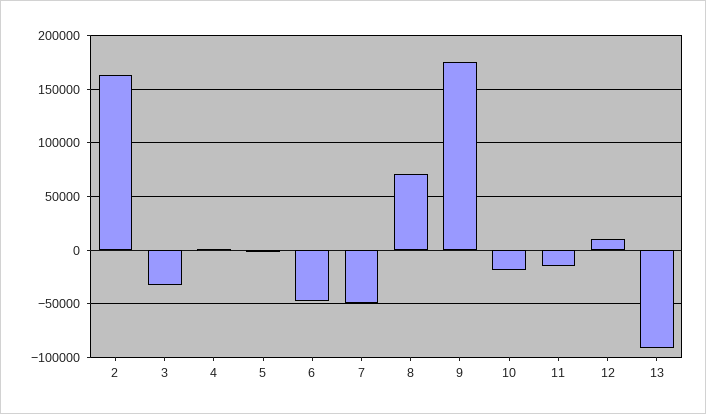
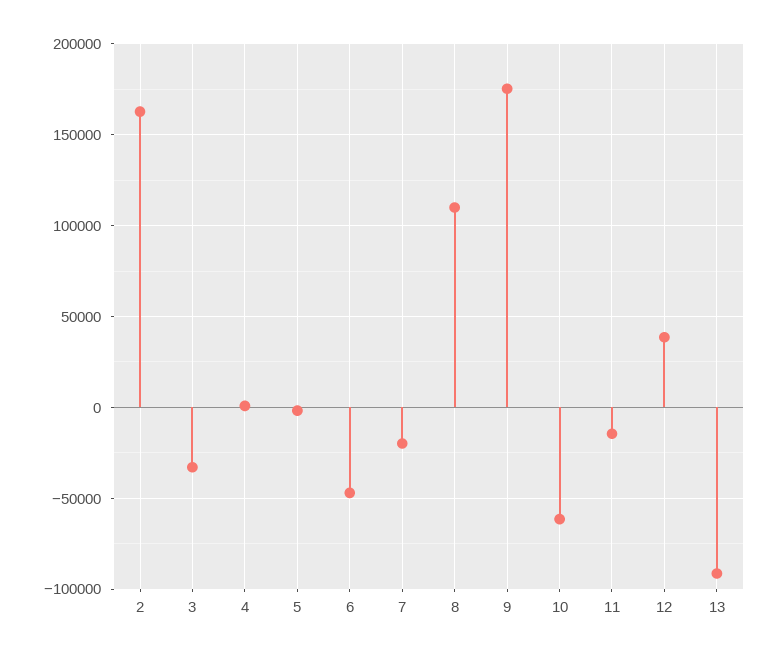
  {
    "2": 165000,
    "3": -35000,
    "4": 0,
    "5": 0,
    "6": -45000,
-   "7": -50000,
+   "7": -20000,
-   "8": 70000,
+   "8": 110000,
    "9": 175000,
-   "10": -20000,
+   "10": -60000,
    "11": -15000,
-   "12": 10000,
+   "12": 40000,
    "13": -90000
  }

